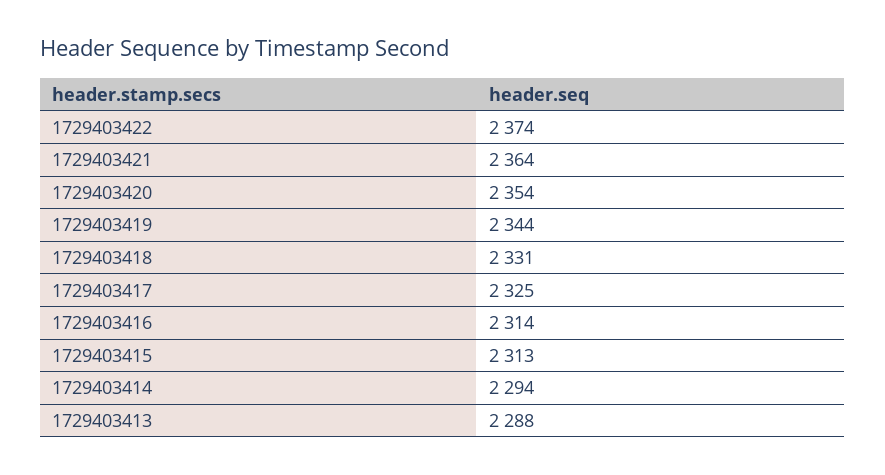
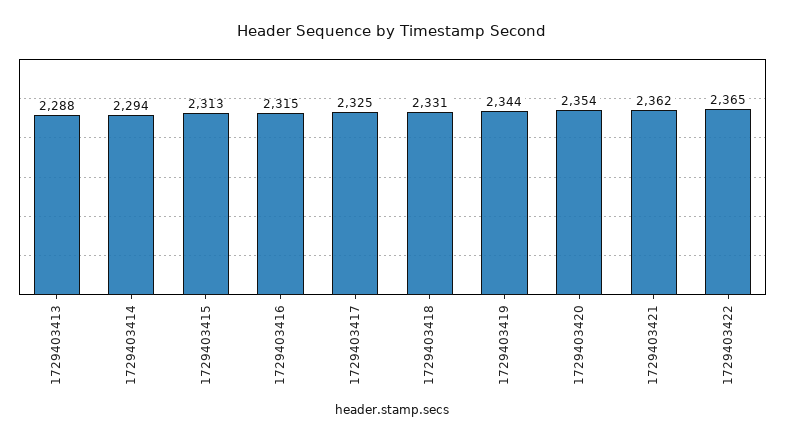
  {
-   "1729403422": 2374,
+   "1729403422": 2365,
-   "1729403421": 2364,
+   "1729403421": 2362,
    "1729403420": 2354,
    "1729403419": 2344,
    "1729403418": 2331,
    "1729403417": 2325,
-   "1729403416": 2314,
+   "1729403416": 2315,
    "1729403415": 2313,
    "1729403414": 2294,
    "1729403413": 2288
  }

